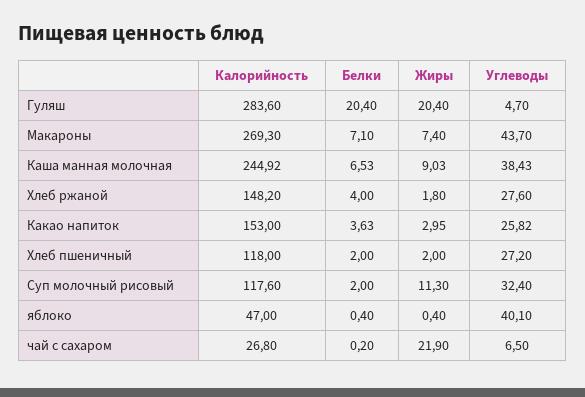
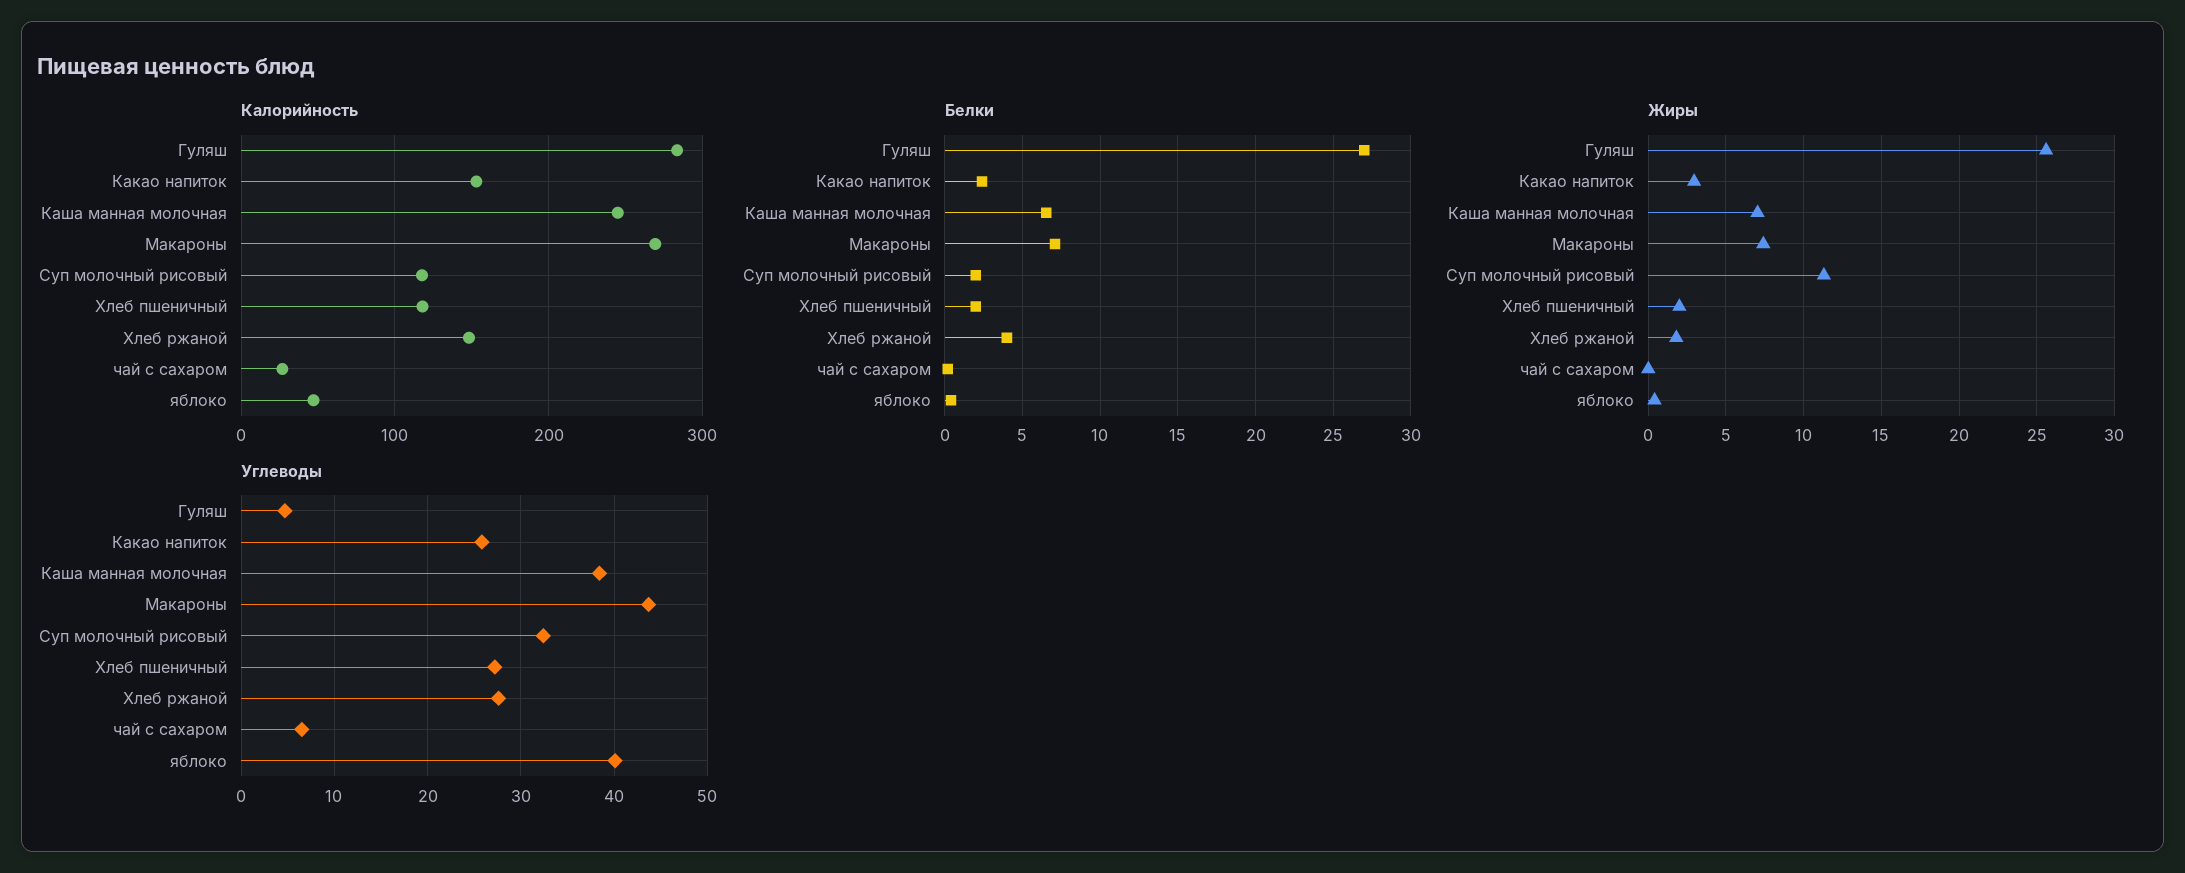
  {
    "Калорийность": {
      "Гуляш": 283.6,
      "Макароны": 269.3,
      "Каша манная молочная": 244.92,
      "Хлеб ржаной": 148.2,
      "Какао напиток": 153,
      "Хлеб пшеничный": 118,
      "Суп молочный рисовый": 117.6,
      "яблоко": 47,
      "чай с сахаром": 26.8
    },
    "Белки": {
-     "Гуляш": 20.4,
+     "Гуляш": 27,
      "Макароны": 7.1,
      "Каша манная молочная": 6.53,
      "Хлеб ржаной": 4,
-     "Какао напиток": 3.63,
+     "Какао напиток": 2.5,
      "Хлеб пшеничный": 2,
      "Суп молочный рисовый": 2,
      "яблоко": 0.4,
      "чай с сахаром": 0.2
    },
    "Жиры": {
-     "Гуляш": 20.4,
+     "Гуляш": 25.5,
      "Макароны": 7.4,
-     "Каша манная молочная": 9.03,
+     "Каша манная молочная": 7,
      "Хлеб ржаной": 1.8,
      "Какао напиток": 2.95,
      "Хлеб пшеничный": 2,
      "Суп молочный рисовый": 11.3,
      "яблоко": 0.4,
-     "чай с сахаром": 21.9
+     "чай с сахаром": 0
    },
    "Углеводы": {
      "Гуляш": 4.7,
      "Макароны": 43.7,
      "Каша манная молочная": 38.43,
      "Хлеб ржаной": 27.6,
      "Какао напиток": 25.82,
      "Хлеб пшеничный": 27.2,
      "Суп молочный рисовый": 32.4,
      "яблоко": 40.1,
      "чай с сахаром": 6.5
    }
  }

